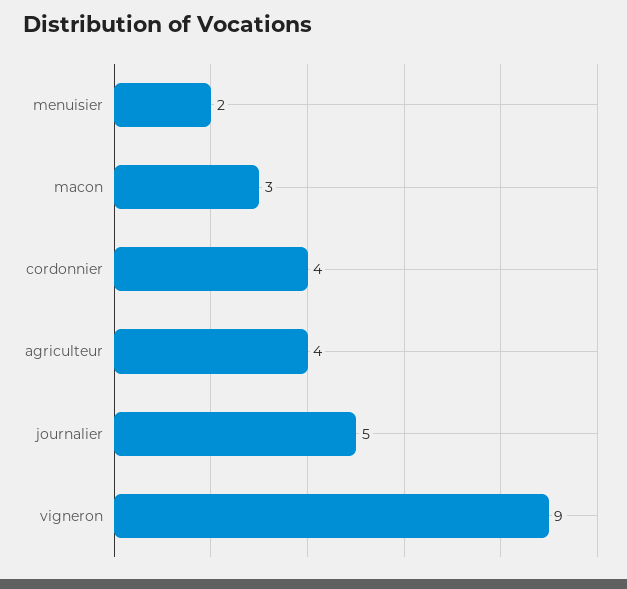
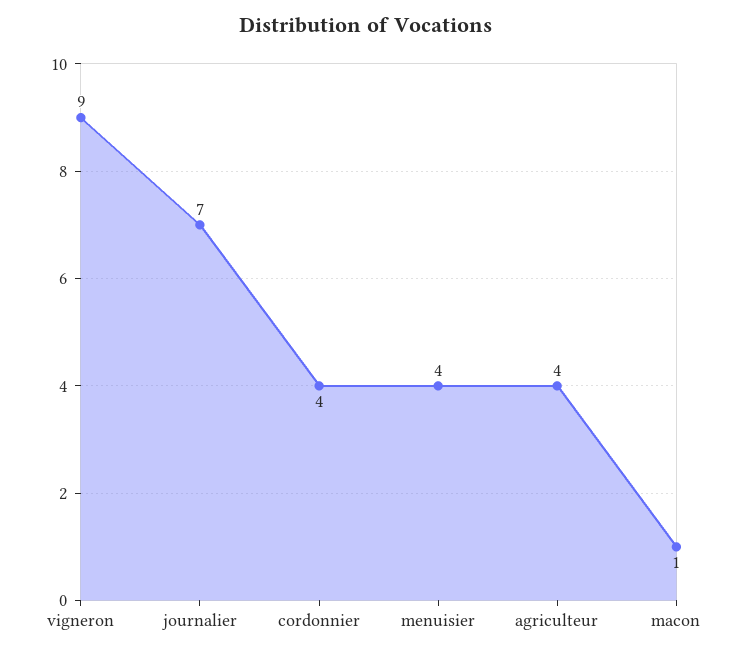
  {
-   "menuisier": 2,
+   "menuisier": 4,
-   "macon": 3,
+   "macon": 1,
    "cordonnier": 4,
    "agriculteur": 4,
-   "journalier": 5,
+   "journalier": 7,
    "vigneron": 9
  }

